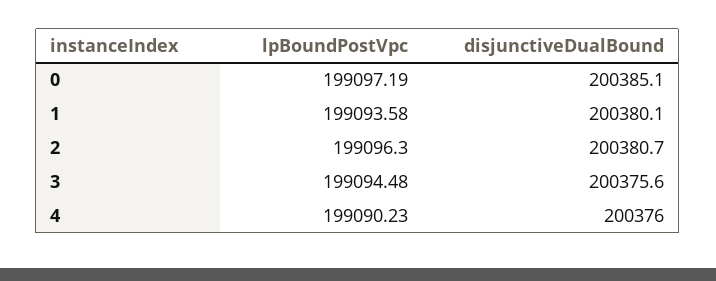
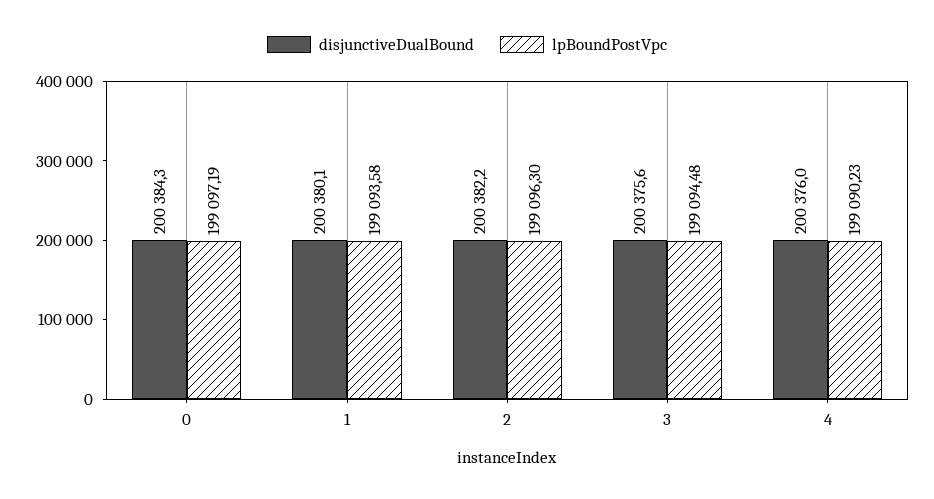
  {
    "lpBoundPostVpc": {
      "0": 199097.19,
      "1": 199093.58,
      "2": 199096.3,
      "3": 199094.48,
      "4": 199090.23
    },
    "disjunctiveDualBound": {
-     "0": 200385.1,
+     "0": 200384.3,
      "1": 200380.1,
-     "2": 200380.7,
+     "2": 200382.2,
      "3": 200375.6,
      "4": 200376
    }
  }

